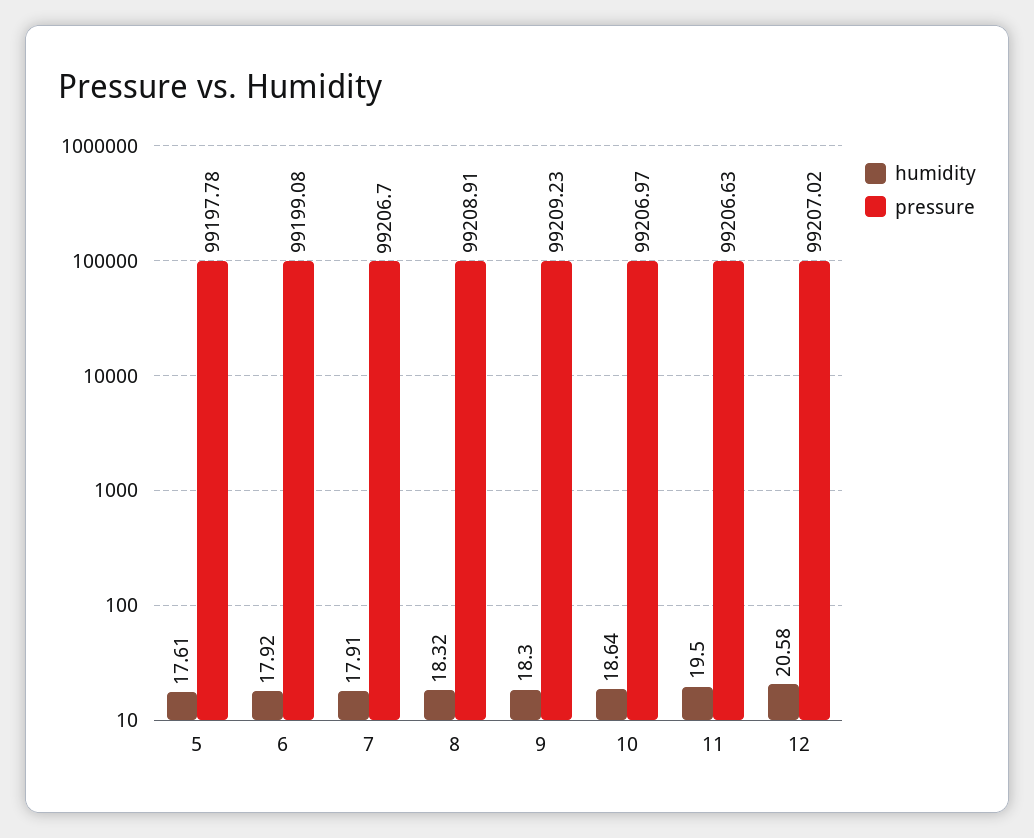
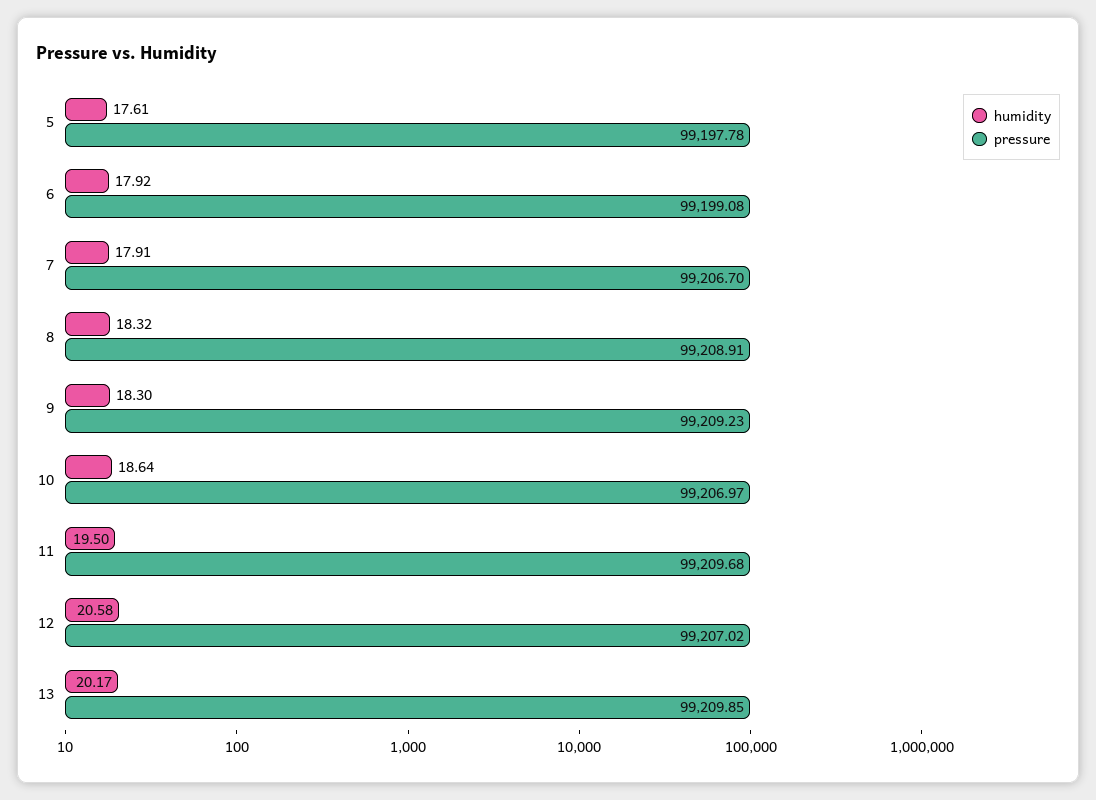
  {
    "humidity": {
      "5": 17.61,
      "6": 17.92,
      "7": 17.91,
      "8": 18.32,
      "9": 18.3,
      "10": 18.64,
      "11": 19.5,
-     "12": 20.58
+     "12": 20.58,
+     "13": 20.17
    },
    "pressure": {
      "5": 99197.78,
      "6": 99199.08,
      "7": 99206.7,
      "8": 99208.91,
      "9": 99209.23,
      "10": 99206.97,
-     "11": 99206.63,
+     "11": 99209.68,
-     "12": 99207.02
+     "12": 99207.02,
+     "13": 99209.85
    }
  }

